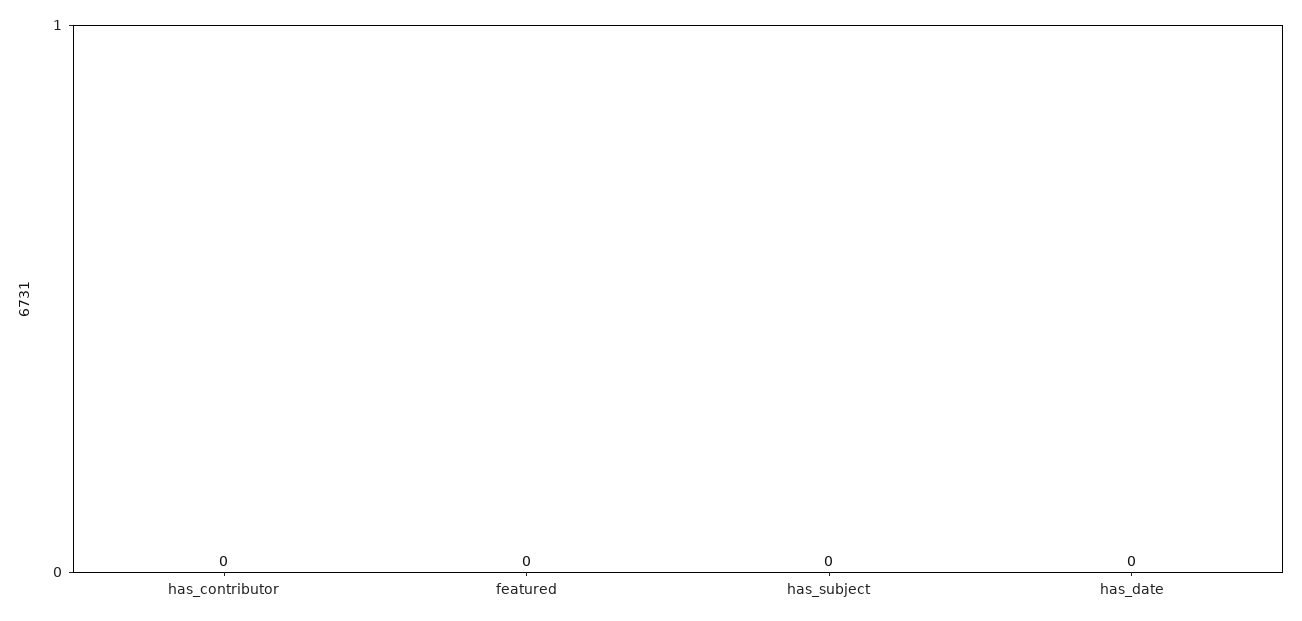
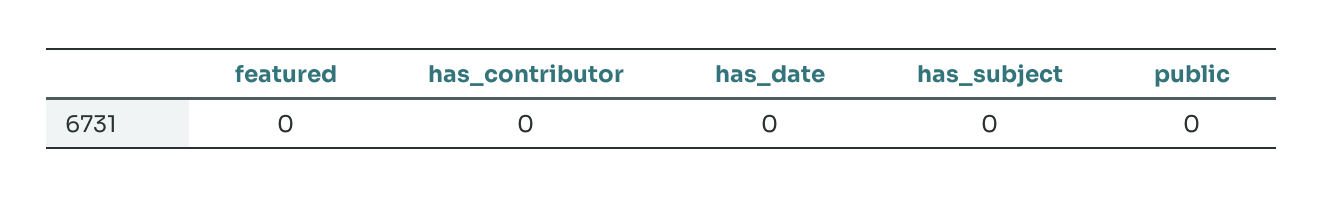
  {
    "has_contributor": 0,
    "featured": 0,
    "has_subject": 0,
-   "has_date": 0
+   "has_date": 0,
+   "public": 0
  }

